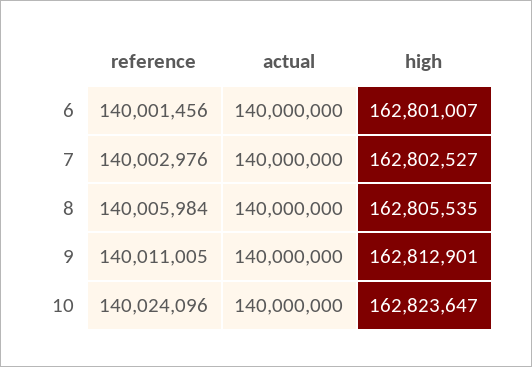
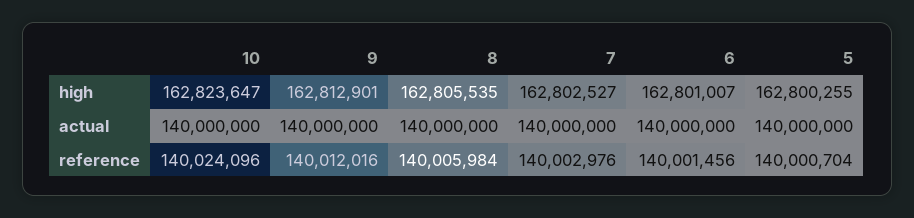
  {
    "reference": {
      "6": 140001456,
      "7": 140002976,
      "8": 140005984,
-     "9": 140011005,
+     "9": 140012016,
-     "10": 140024096
+     "10": 140024096,
+     "5": 140000704
    },
    "actual": {
      "6": 140000000,
      "7": 140000000,
      "8": 140000000,
      "9": 140000000,
-     "10": 140000000
+     "10": 140000000,
+     "5": 140000000
    },
    "high": {
      "6": 162801007,
      "7": 162802527,
      "8": 162805535,
      "9": 162812901,
-     "10": 162823647
+     "10": 162823647,
+     "5": 162800255
    }
  }

